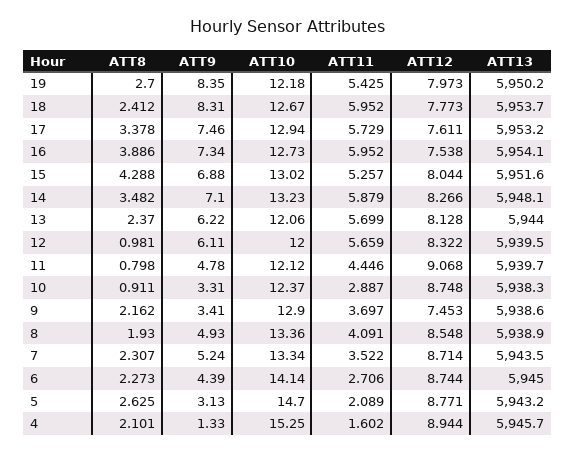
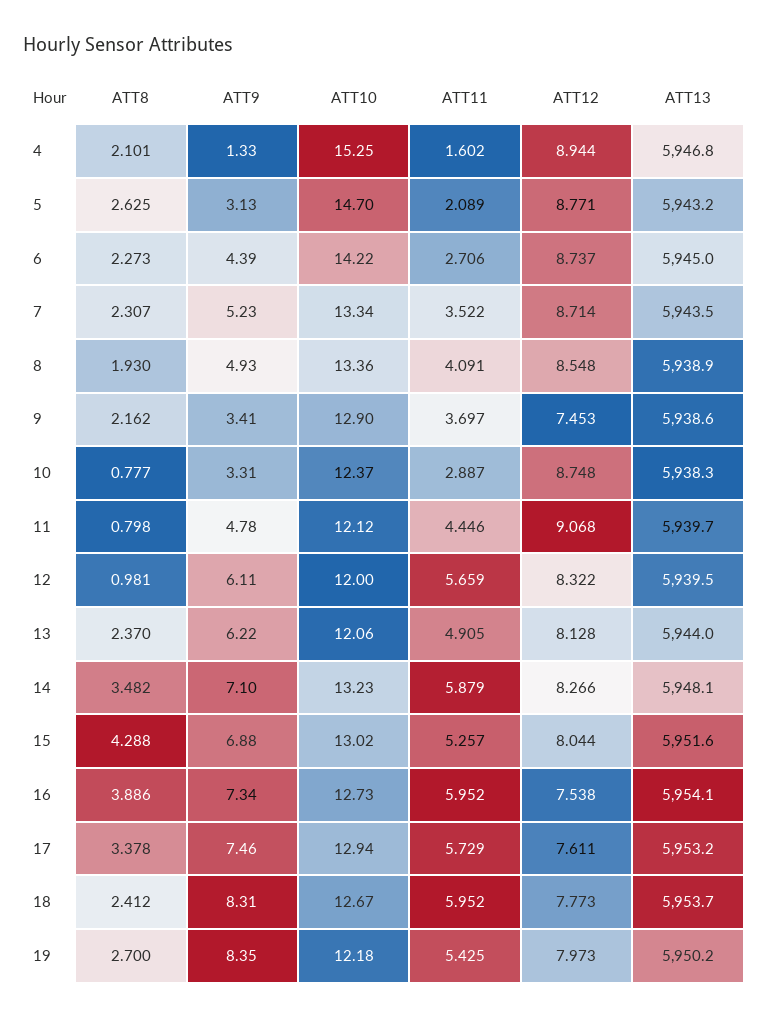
  {
    "ATT8": {
      "19": 2.7,
      "18": 2.412,
      "17": 3.378,
      "16": 3.886,
      "15": 4.288,
      "14": 3.482,
      "13": 2.37,
      "12": 0.981,
      "11": 0.798,
-     "10": 0.911,
+     "10": 0.777,
      "9": 2.162,
      "8": 1.93,
      "7": 2.307,
      "6": 2.273,
      "5": 2.625,
      "4": 2.101
    },
    "ATT9": {
      "19": 8.35,
      "18": 8.31,
      "17": 7.46,
      "16": 7.34,
      "15": 6.88,
      "14": 7.1,
      "13": 6.22,
      "12": 6.11,
      "11": 4.78,
      "10": 3.31,
      "9": 3.41,
      "8": 4.93,
-     "7": 5.24,
+     "7": 5.23,
      "6": 4.39,
      "5": 3.13,
      "4": 1.33
    },
    "ATT10": {
      "19": 12.18,
      "18": 12.67,
      "17": 12.94,
      "16": 12.73,
      "15": 13.02,
      "14": 13.23,
      "13": 12.06,
      "12": 12,
      "11": 12.12,
      "10": 12.37,
      "9": 12.9,
      "8": 13.36,
      "7": 13.34,
-     "6": 14.14,
+     "6": 14.22,
      "5": 14.7,
      "4": 15.25
    },
    "ATT11": {
      "19": 5.425,
      "18": 5.952,
      "17": 5.729,
      "16": 5.952,
      "15": 5.257,
      "14": 5.879,
-     "13": 5.699,
+     "13": 4.905,
      "12": 5.659,
      "11": 4.446,
      "10": 2.887,
      "9": 3.697,
      "8": 4.091,
      "7": 3.522,
      "6": 2.706,
      "5": 2.089,
      "4": 1.602
    },
    "ATT12": {
      "19": 7.973,
      "18": 7.773,
      "17": 7.611,
      "16": 7.538,
      "15": 8.044,
      "14": 8.266,
      "13": 8.128,
      "12": 8.322,
      "11": 9.068,
      "10": 8.748,
      "9": 7.453,
      "8": 8.548,
      "7": 8.714,
-     "6": 8.744,
+     "6": 8.737,
      "5": 8.771,
      "4": 8.944
    },
    "ATT13": {
      "19": 5950.2,
      "18": 5953.7,
      "17": 5953.2,
      "16": 5954.1,
      "15": 5951.6,
      "14": 5948.1,
      "13": 5944,
      "12": 5939.5,
      "11": 5939.7,
      "10": 5938.3,
      "9": 5938.6,
      "8": 5938.9,
      "7": 5943.5,
      "6": 5945,
      "5": 5943.2,
-     "4": 5945.7
+     "4": 5946.8
    }
  }

